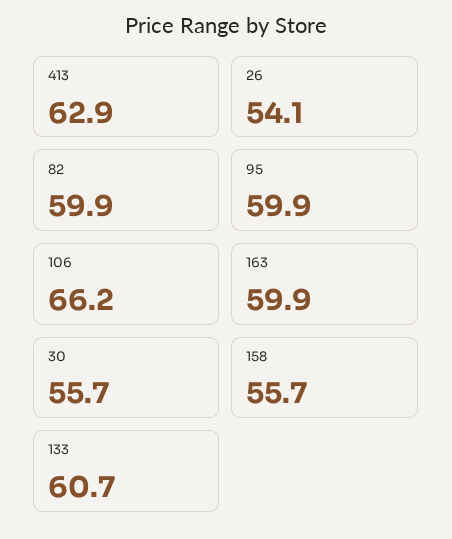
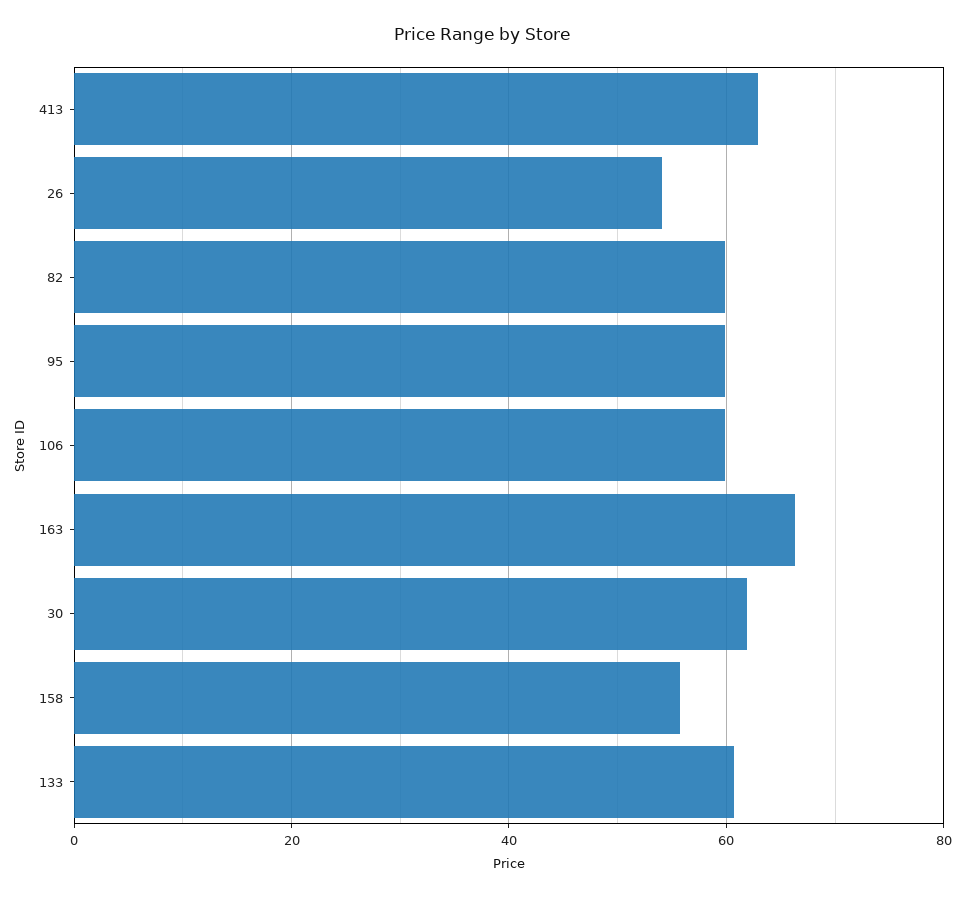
  {
    "413": 62.9,
    "26": 54.1,
    "82": 59.9,
    "95": 59.9,
-   "106": 66.2,
+   "106": 60,
-   "163": 59.9,
+   "163": 66,
-   "30": 55.7,
+   "30": 62,
    "158": 55.7,
    "133": 60.7
  }

